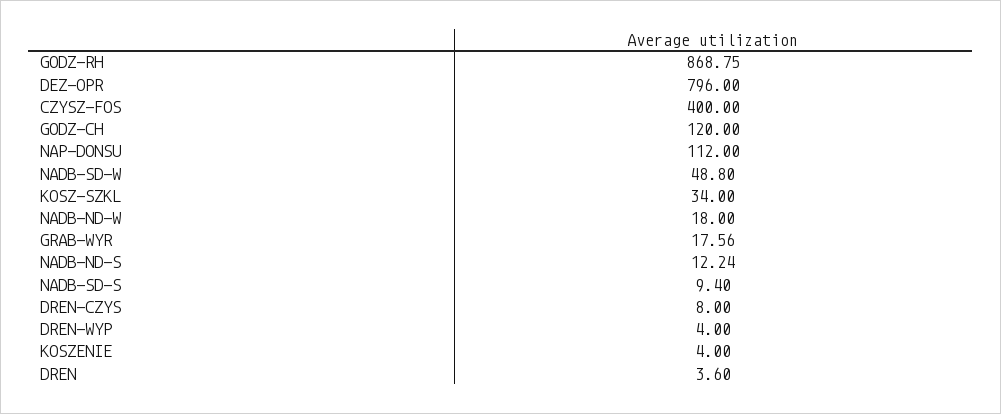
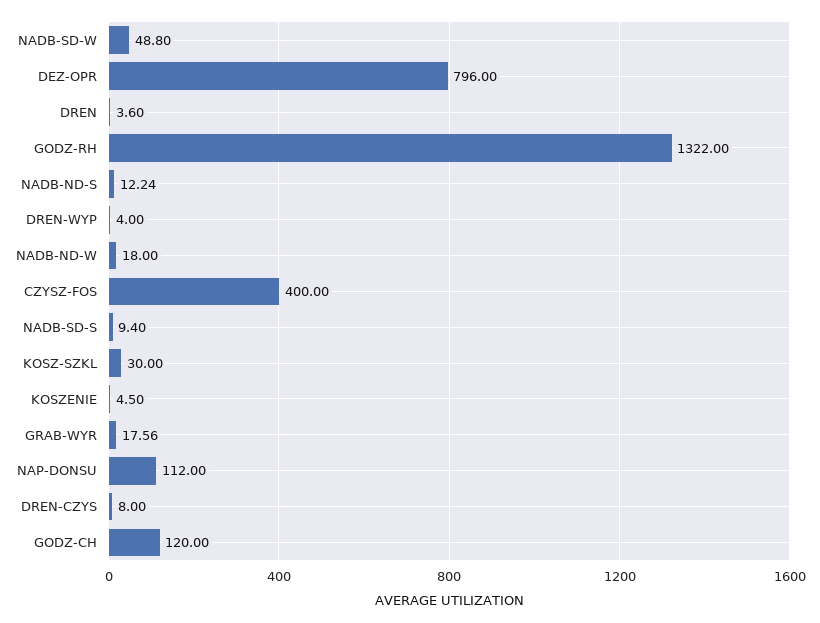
  {
-   "GODZ-RH": 868.75,
+   "GODZ-RH": 1322,
    "DEZ-OPR": 796,
    "CZYSZ-FOS": 400,
    "GODZ-CH": 120,
    "NAP-DONSU": 112,
    "NADB-SD-W": 48.8,
-   "KOSZ-SZKL": 34,
+   "KOSZ-SZKL": 30,
    "NADB-ND-W": 18,
    "GRAB-WYR": 17.56,
    "NADB-ND-S": 12.24,
    "NADB-SD-S": 9.4,
    "DREN-CZYS": 8,
    "DREN-WYP": 4,
-   "KOSZENIE": 4,
+   "KOSZENIE": 4.5,
    "DREN": 3.6
  }

